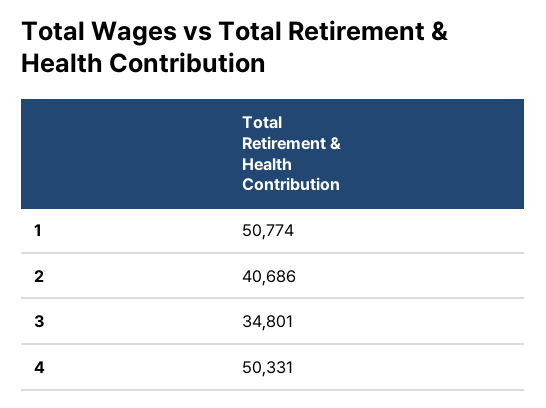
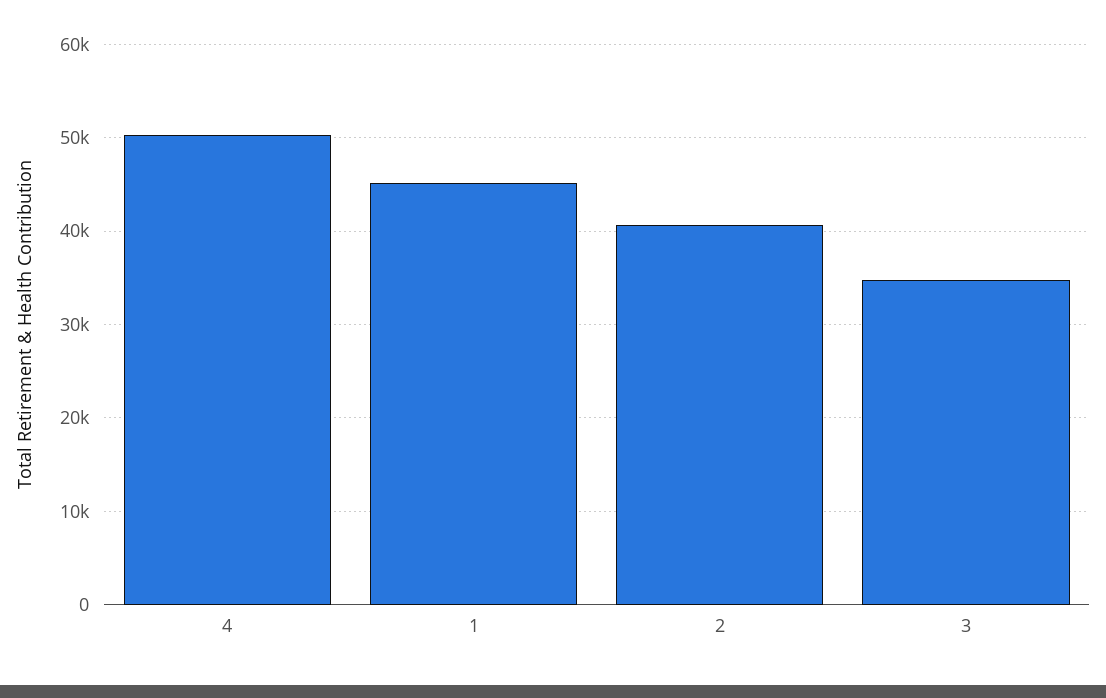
  {
-   "1": 50774,
+   "1": 45000,
    "2": 40686,
    "3": 34801,
    "4": 50331
  }

